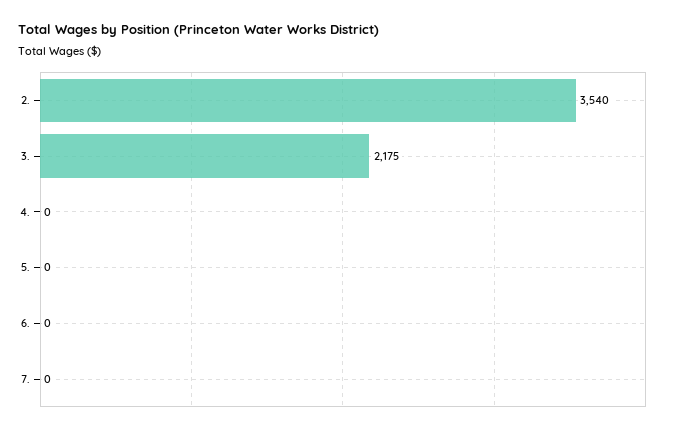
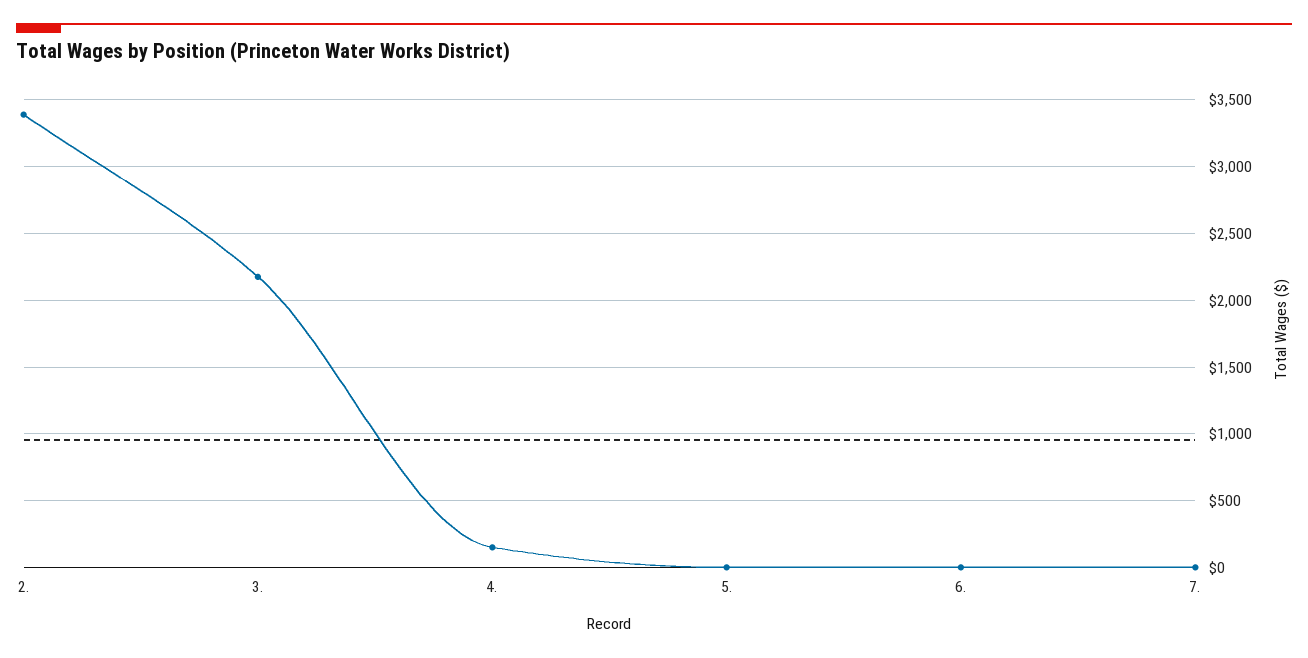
  {
-   "2.": 3540,
+   "2.": 3400,
    "3.": 2175,
-   "4.": 0,
+   "4.": 150,
    "5.": 0,
    "6.": 0,
    "7.": 0
  }

